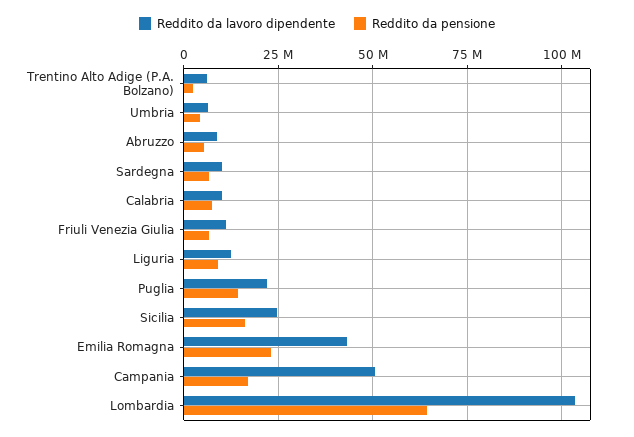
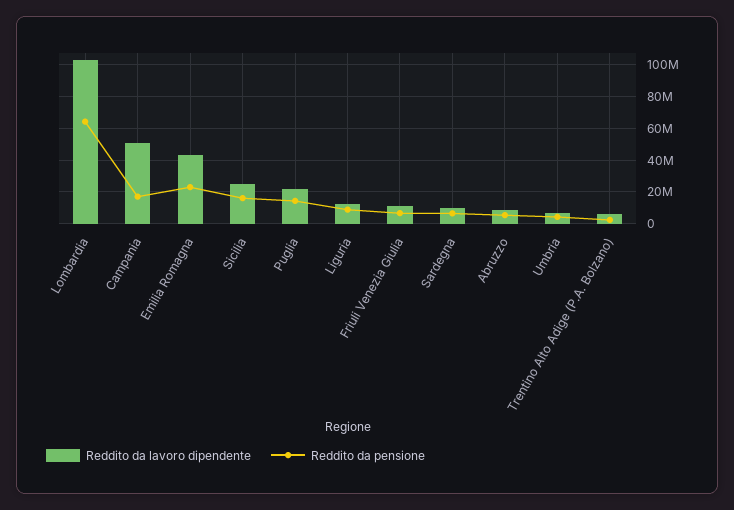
  {
    "Reddito da lavoro dipendente": {
      "Trentino Alto Adige (P.A. Bolzano)": 5000000,
      "Umbria": 7500000,
      "Abruzzo": 10000000,
      "Sardegna": 10000000,
-     "Calabria": 10000000,
      "Friuli Venezia Giulia": 10000000,
      "Liguria": 12500000,
      "Puglia": 22500000,
      "Sicilia": 25000000,
      "Emilia Romagna": 42500000,
      "Campania": 50000000,
      "Lombardia": 102500000
    },
    "Reddito da pensione": {
      "Trentino Alto Adige (P.A. Bolzano)": 2500000,
      "Umbria": 5000000,
      "Abruzzo": 5000000,
      "Sardegna": 7500000,
-     "Calabria": 7500000,
      "Friuli Venezia Giulia": 7500000,
      "Liguria": 10000000,
      "Puglia": 15000000,
      "Sicilia": 15000000,
      "Emilia Romagna": 22500000,
      "Campania": 17500000,
      "Lombardia": 65000000
    }
  }

